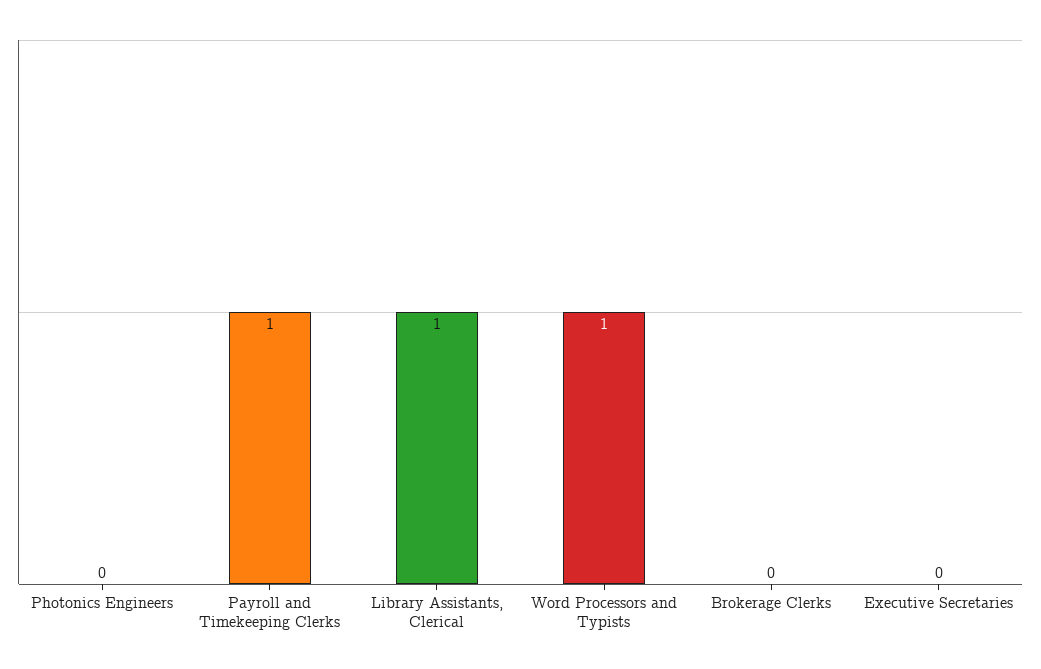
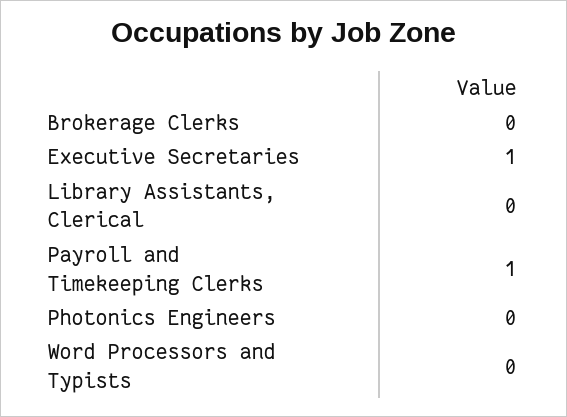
  {
    "Photonics Engineers": 0,
    "Payroll and Timekeeping Clerks": 1,
-   "Library Assistants, Clerical": 1,
+   "Library Assistants, Clerical": 0,
-   "Word Processors and Typists": 1,
+   "Word Processors and Typists": 0,
    "Brokerage Clerks": 0,
-   "Executive Secretaries": 0
+   "Executive Secretaries": 1
  }

